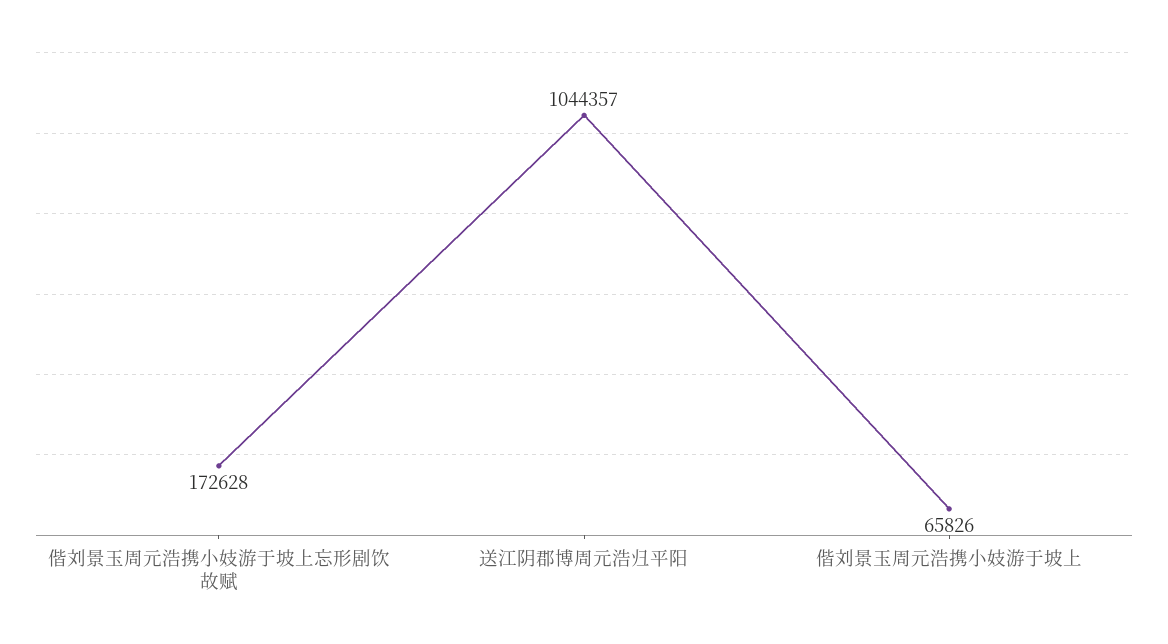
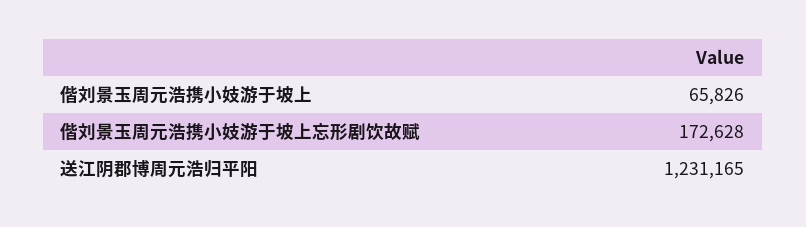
  {
    "偕刘景玉周元浩携小妓游于坡上忘形剧饮故赋": 172628,
-   "送江阴郡博周元浩归平阳": 1044357,
+   "送江阴郡博周元浩归平阳": 1231165,
    "偕刘景玉周元浩携小妓游于坡上": 65826
  }

